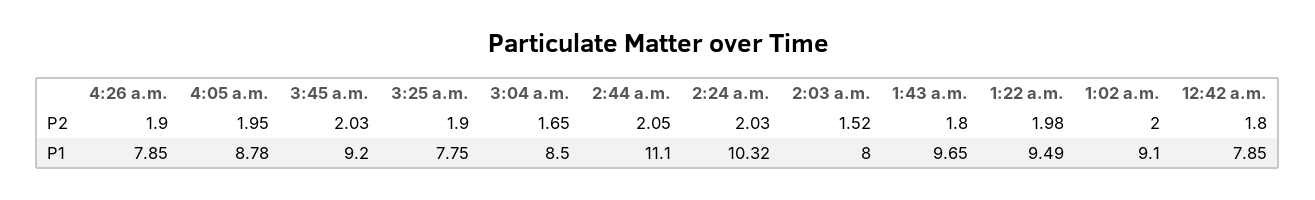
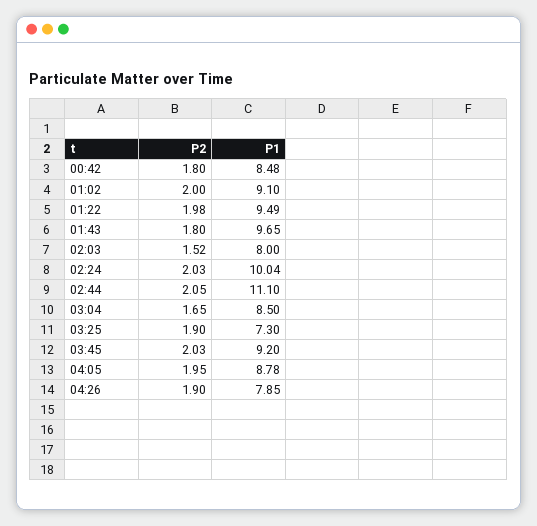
  {
    "4:26 a.m.": {
      "P2": 1.9,
      "P1": 7.85
    },
    "4:05 a.m.": {
      "P2": 1.95,
      "P1": 8.78
    },
    "3:45 a.m.": {
      "P2": 2.03,
      "P1": 9.2
    },
    "3:25 a.m.": {
      "P2": 1.9,
-     "P1": 7.75
+     "P1": 7.3
    },
    "3:04 a.m.": {
      "P2": 1.65,
      "P1": 8.5
    },
    "2:44 a.m.": {
      "P2": 2.05,
      "P1": 11.1
    },
    "2:24 a.m.": {
      "P2": 2.03,
-     "P1": 10.32
+     "P1": 10.04
    },
    "2:03 a.m.": {
      "P2": 1.52,
      "P1": 8
    },
    "1:43 a.m.": {
      "P2": 1.8,
      "P1": 9.65
    },
    "1:22 a.m.": {
      "P2": 1.98,
      "P1": 9.49
    },
    "1:02 a.m.": {
      "P2": 2,
      "P1": 9.1
    },
    "12:42 a.m.": {
      "P2": 1.8,
-     "P1": 7.85
+     "P1": 8.48
    }
  }

